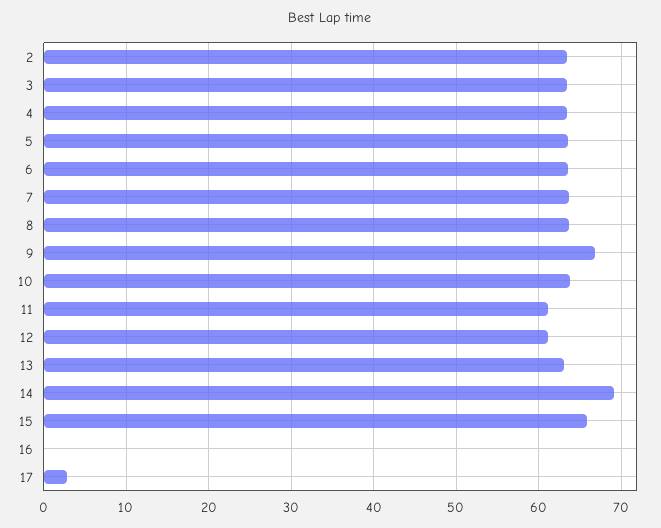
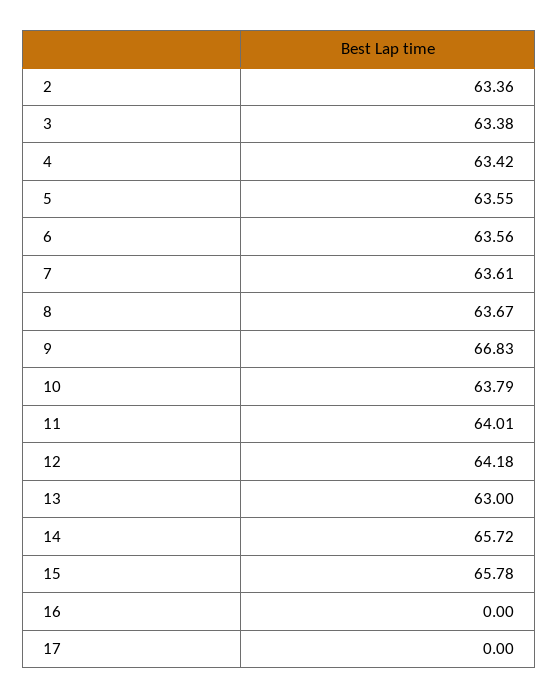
  {
    "2": 63.36,
    "3": 63.38,
    "4": 63.42,
    "5": 63.55,
    "6": 63.56,
    "7": 63.61,
    "8": 63.67,
    "9": 66.83,
    "10": 63.79,
-   "11": 61,
+   "11": 64.01,
-   "12": 61,
+   "12": 64.18,
    "13": 63,
-   "14": 69,
+   "14": 65.72,
    "15": 65.78,
    "16": 0,
-   "17": 3
+   "17": 0
  }

